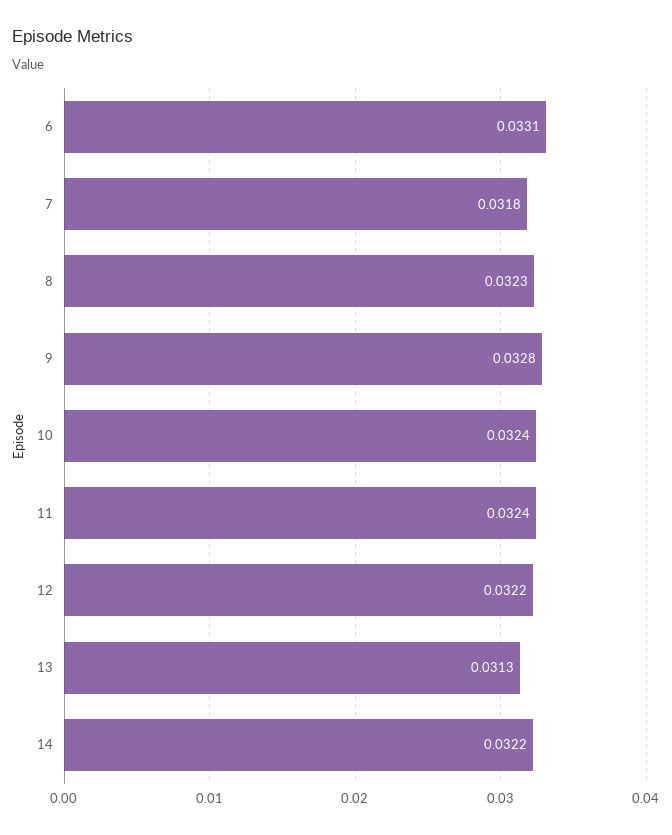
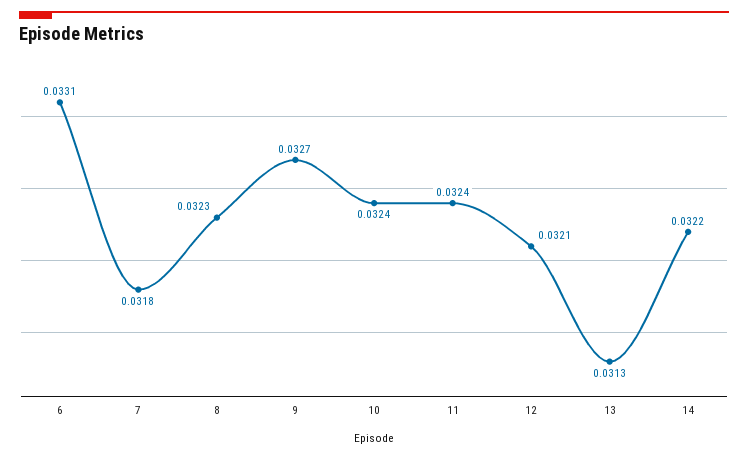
  {
    "6": 0.0331,
    "7": 0.0318,
    "8": 0.0323,
-   "9": 0.0328,
+   "9": 0.0327,
    "10": 0.0324,
    "11": 0.0324,
-   "12": 0.0322,
+   "12": 0.0321,
    "13": 0.0313,
    "14": 0.0322
  }

